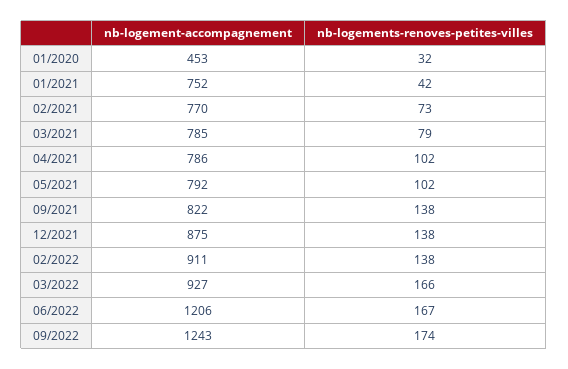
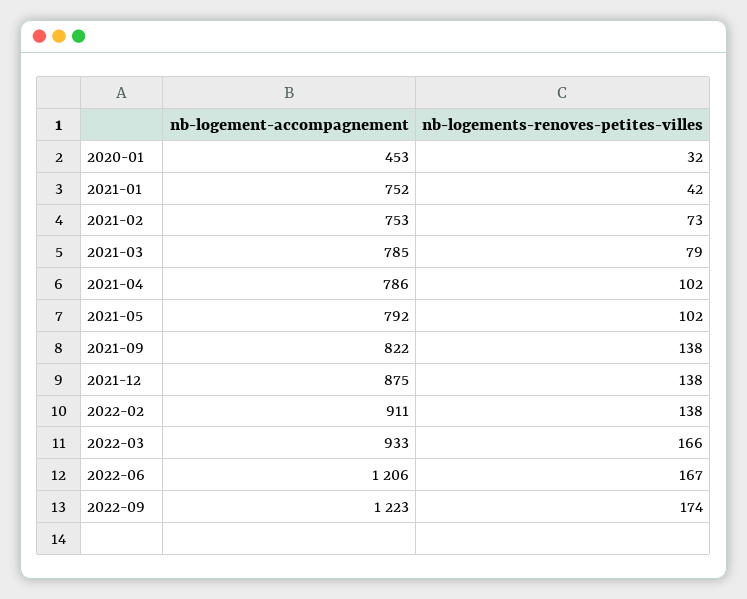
  {
    "nb-logement-accompagnement": {
      "01/2020": 453,
      "01/2021": 752,
-     "02/2021": 770,
+     "02/2021": 753,
      "03/2021": 785,
      "04/2021": 786,
      "05/2021": 792,
      "09/2021": 822,
      "12/2021": 875,
      "02/2022": 911,
-     "03/2022": 927,
+     "03/2022": 933,
      "06/2022": 1206,
-     "09/2022": 1243
+     "09/2022": 1223
    },
    "nb-logements-renoves-petites-villes": {
      "01/2020": 32,
      "01/2021": 42,
      "02/2021": 73,
      "03/2021": 79,
      "04/2021": 102,
      "05/2021": 102,
      "09/2021": 138,
      "12/2021": 138,
      "02/2022": 138,
      "03/2022": 166,
      "06/2022": 167,
      "09/2022": 174
    }
  }

